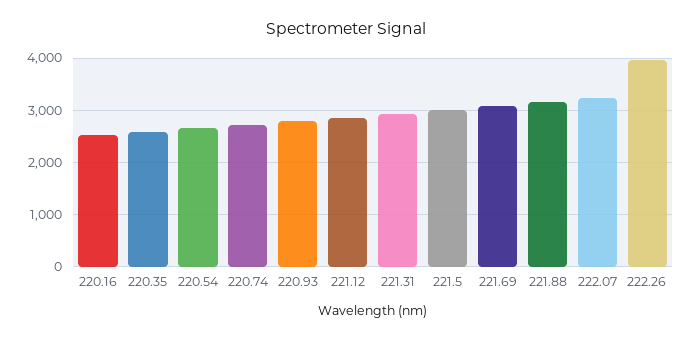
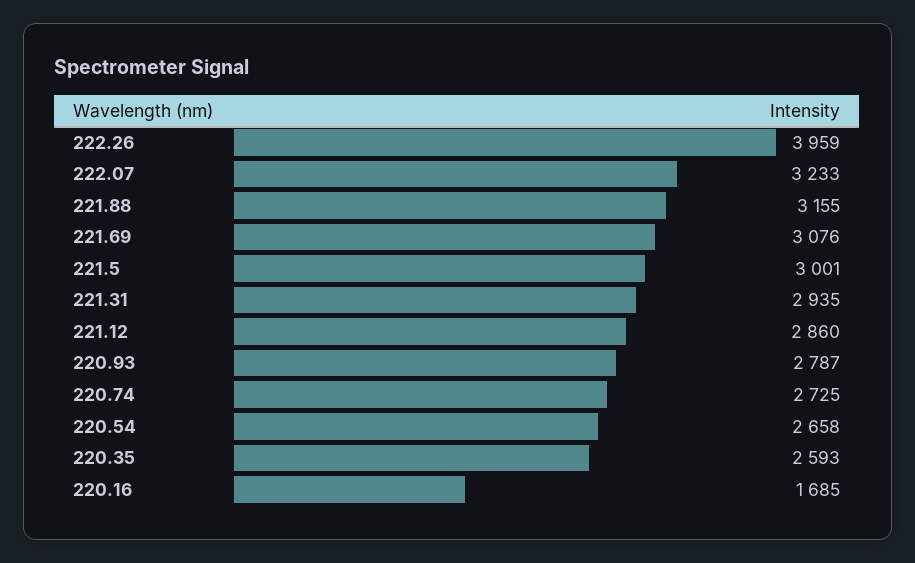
  {
-   "220.16": 2600,
+   "220.16": 1685,
    "220.35": 2593,
    "220.54": 2658,
    "220.74": 2725,
    "220.93": 2787,
    "221.12": 2860,
    "221.31": 2935,
    "221.5": 3001,
    "221.69": 3076,
    "221.88": 3155,
    "222.07": 3233,
    "222.26": 3959
  }

